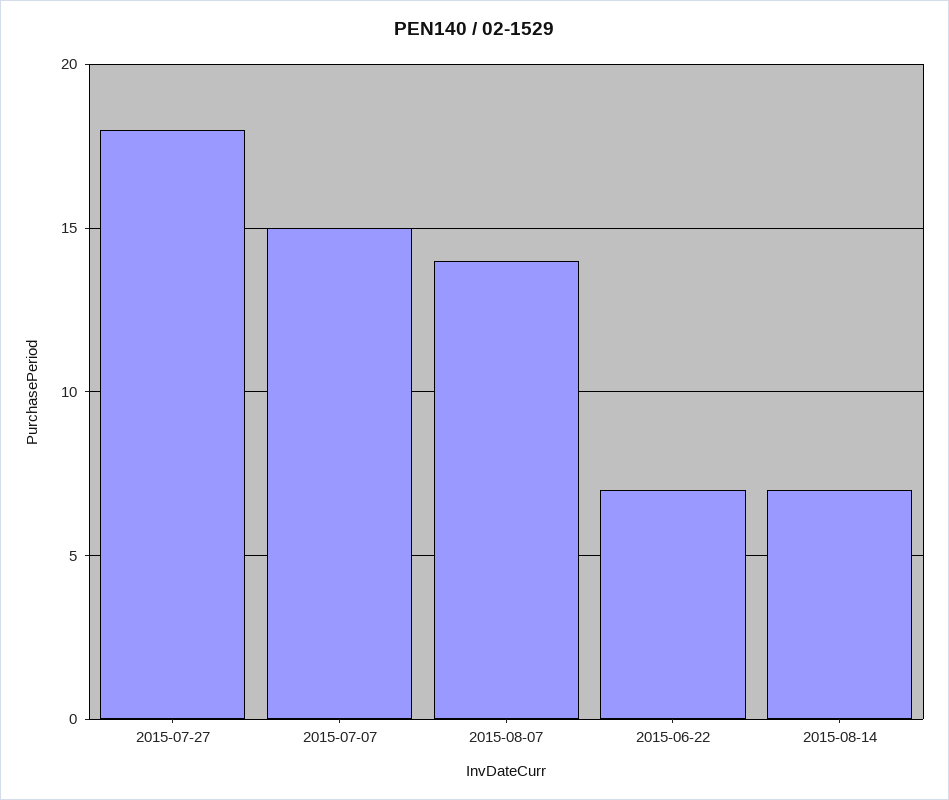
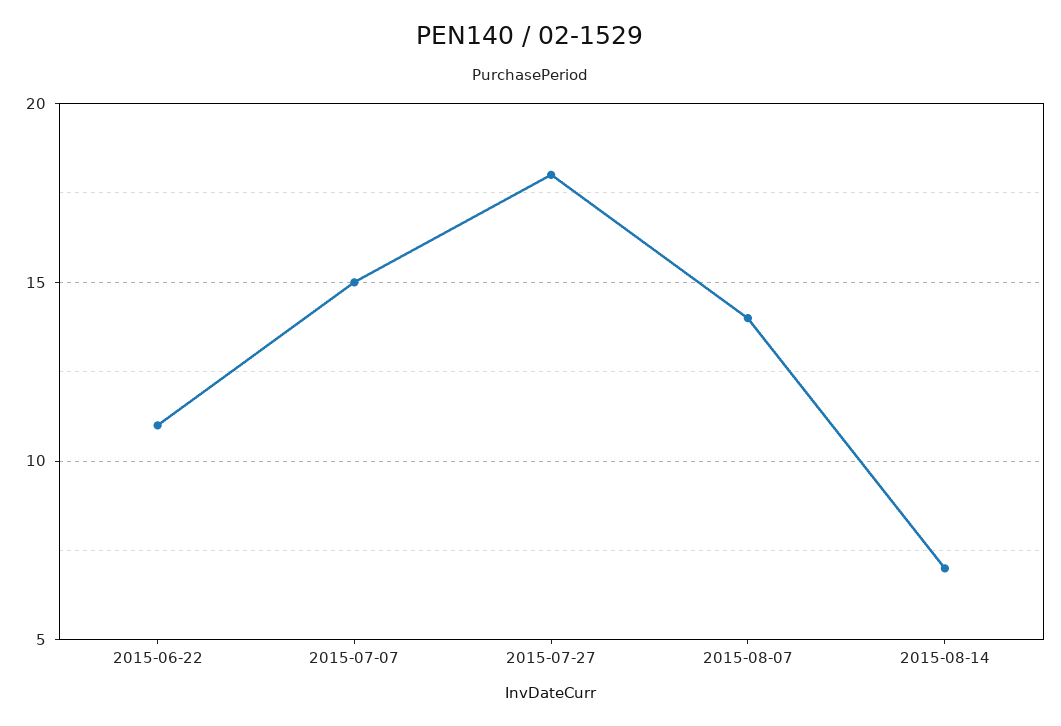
  {
    "2015-07-27": 18,
    "2015-07-07": 15,
    "2015-08-07": 14,
-   "2015-06-22": 7,
+   "2015-06-22": 11,
    "2015-08-14": 7
  }

